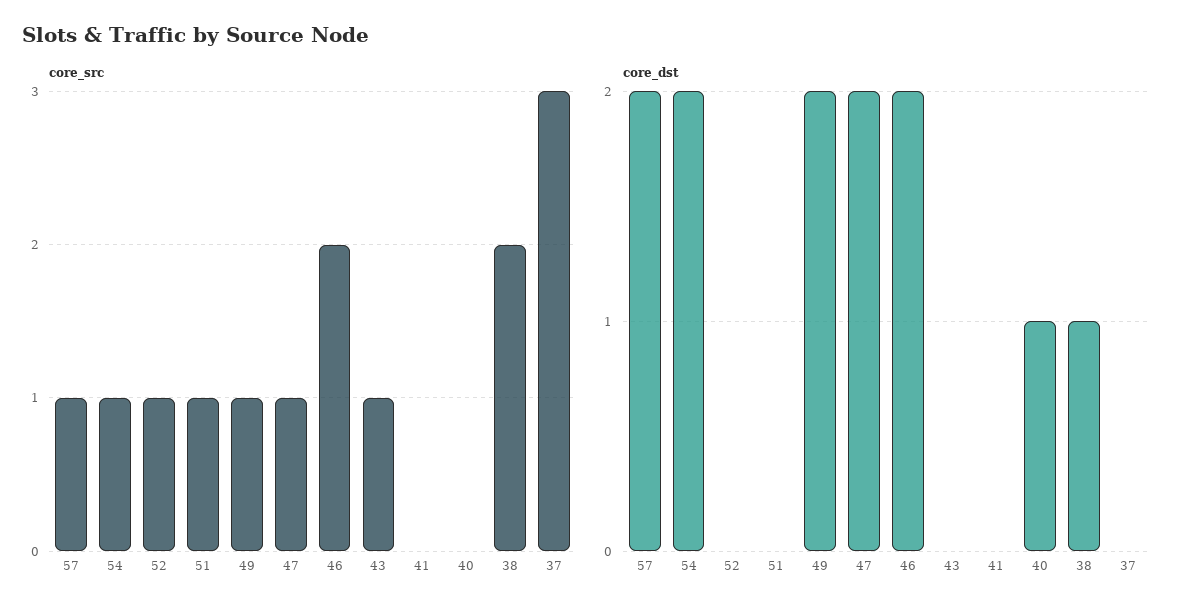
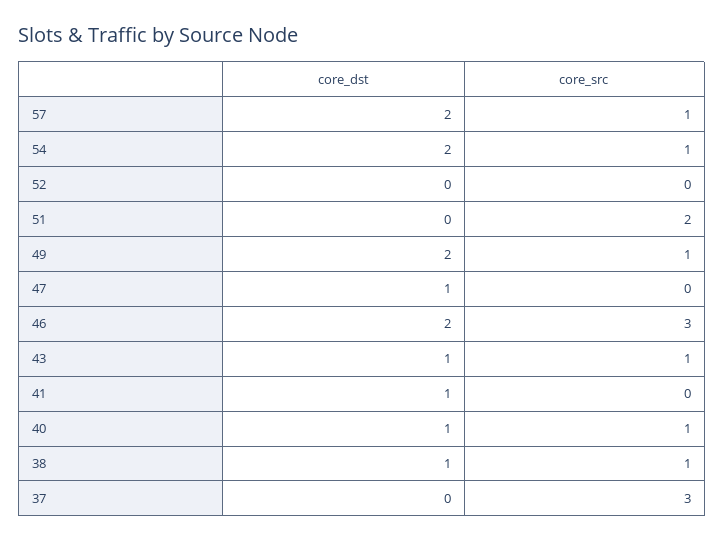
  {
    "core_src": {
      "57": 1,
      "54": 1,
-     "52": 1,
+     "52": 0,
-     "51": 1,
+     "51": 2,
      "49": 1,
-     "47": 1,
+     "47": 0,
-     "46": 2,
+     "46": 3,
      "43": 1,
      "41": 0,
-     "40": 0,
+     "40": 1,
-     "38": 2,
+     "38": 1,
      "37": 3
    },
    "core_dst": {
      "57": 2,
      "54": 2,
      "52": 0,
      "51": 0,
      "49": 2,
-     "47": 2,
+     "47": 1,
      "46": 2,
-     "43": 0,
+     "43": 1,
-     "41": 0,
+     "41": 1,
      "40": 1,
      "38": 1,
      "37": 0
    }
  }

